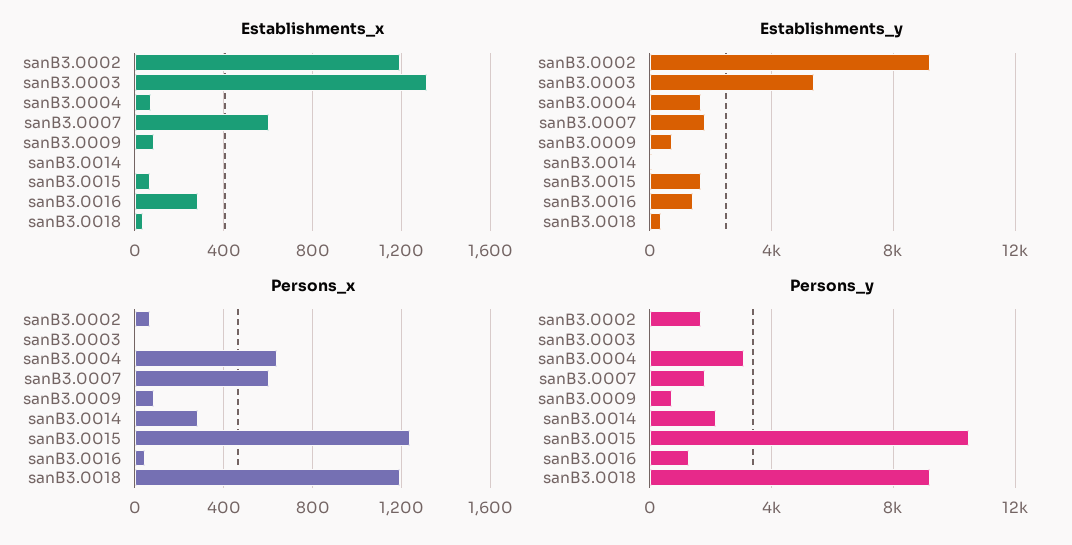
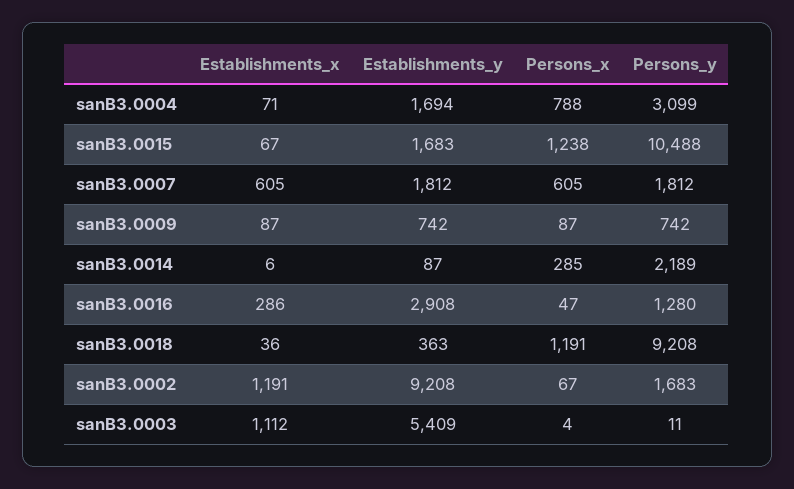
  {
    "Establishments_x": {
      "sanB3.0002": 1191,
-     "sanB3.0003": 1300,
+     "sanB3.0003": 1112,
      "sanB3.0004": 71,
      "sanB3.0007": 605,
      "sanB3.0009": 87,
      "sanB3.0014": 6,
      "sanB3.0015": 67,
      "sanB3.0016": 286,
      "sanB3.0018": 36
    },
    "Establishments_y": {
      "sanB3.0002": 9208,
      "sanB3.0003": 5409,
      "sanB3.0004": 1694,
      "sanB3.0007": 1812,
      "sanB3.0009": 742,
      "sanB3.0014": 87,
      "sanB3.0015": 1683,
-     "sanB3.0016": 1500,
+     "sanB3.0016": 2908,
      "sanB3.0018": 363
    },
    "Persons_x": {
      "sanB3.0002": 67,
      "sanB3.0003": 4,
-     "sanB3.0004": 650,
+     "sanB3.0004": 788,
      "sanB3.0007": 605,
      "sanB3.0009": 87,
      "sanB3.0014": 285,
      "sanB3.0015": 1238,
      "sanB3.0016": 47,
      "sanB3.0018": 1191
    },
    "Persons_y": {
      "sanB3.0002": 1683,
      "sanB3.0003": 11,
      "sanB3.0004": 3099,
      "sanB3.0007": 1812,
      "sanB3.0009": 742,
      "sanB3.0014": 2189,
      "sanB3.0015": 10488,
      "sanB3.0016": 1280,
      "sanB3.0018": 9208
    }
  }

